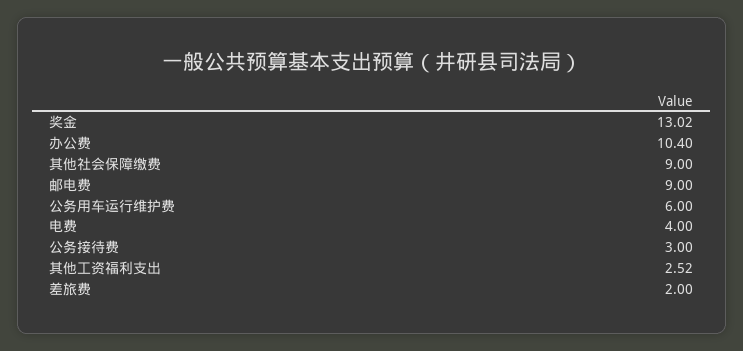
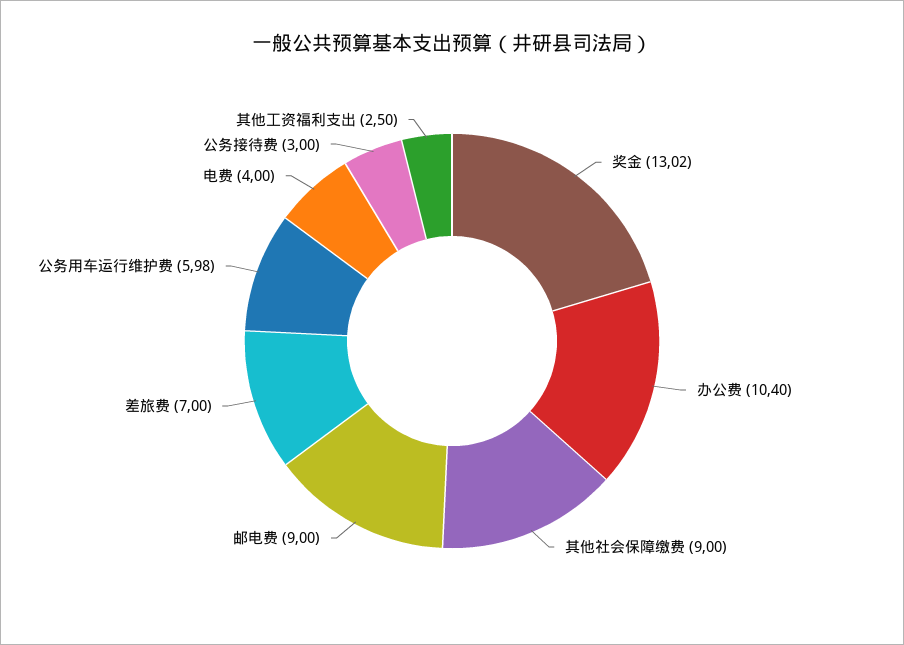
  {
    "奖金": 13.02,
    "办公费": 10.4,
    "其他社会保障缴费": 9,
    "邮电费": 9,
-   "公务用车运行维护费": 6,
+   "公务用车运行维护费": 5.98,
    "电费": 4,
    "公务接待费": 3,
-   "其他工资福利支出": 2.52,
+   "其他工资福利支出": 2.5,
-   "差旅费": 2
+   "差旅费": 7
  }

